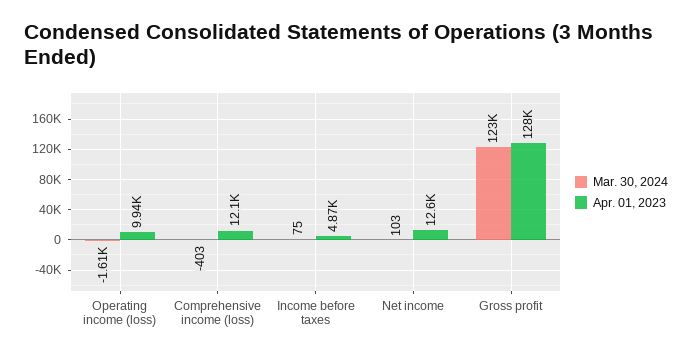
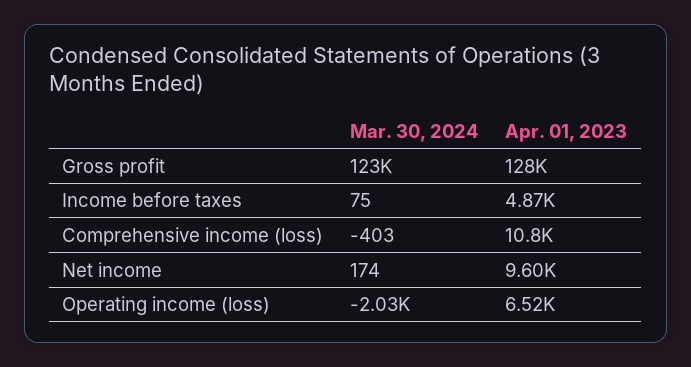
  {
    "Mar. 30, 2024": {
-     "Operating income (loss)": -1610,
+     "Operating income (loss)": -2030,
      "Comprehensive income (loss)": -403,
      "Income before taxes": 75,
-     "Net income": 103,
+     "Net income": 174,
      "Gross profit": 123000
    },
    "Apr. 01, 2023": {
-     "Operating income (loss)": 9940,
+     "Operating income (loss)": 6520,
-     "Comprehensive income (loss)": 12100,
+     "Comprehensive income (loss)": 10800,
      "Income before taxes": 4870,
-     "Net income": 12600,
+     "Net income": 9600,
      "Gross profit": 128000
    }
  }

